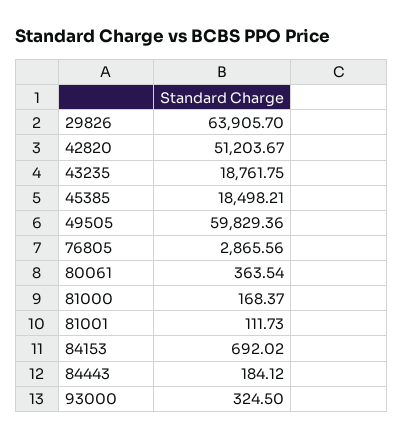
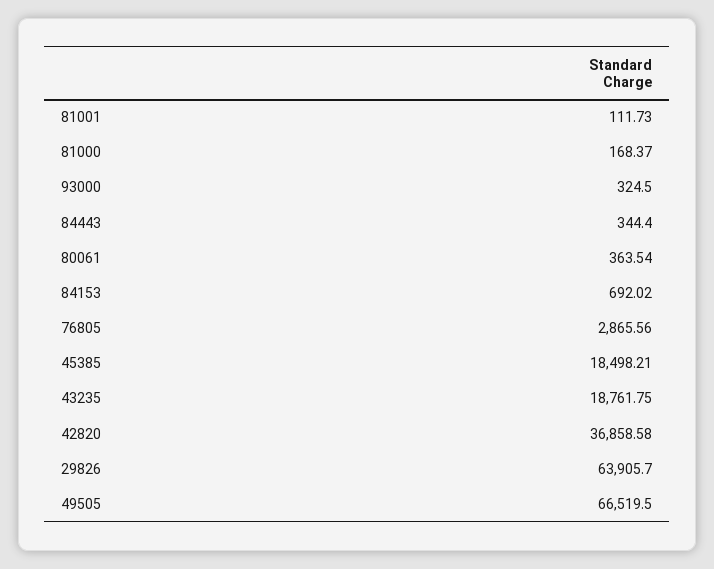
  {
    "29826": 63905.7,
-   "42820": 51203.67,
+   "42820": 36858.58,
    "43235": 18761.75,
    "45385": 18498.21,
-   "49505": 59829.36,
+   "49505": 66519.5,
    "76805": 2865.56,
    "80061": 363.54,
    "81000": 168.37,
    "81001": 111.73,
    "84153": 692.02,
-   "84443": 184.12,
+   "84443": 344.4,
    "93000": 324.5
  }

